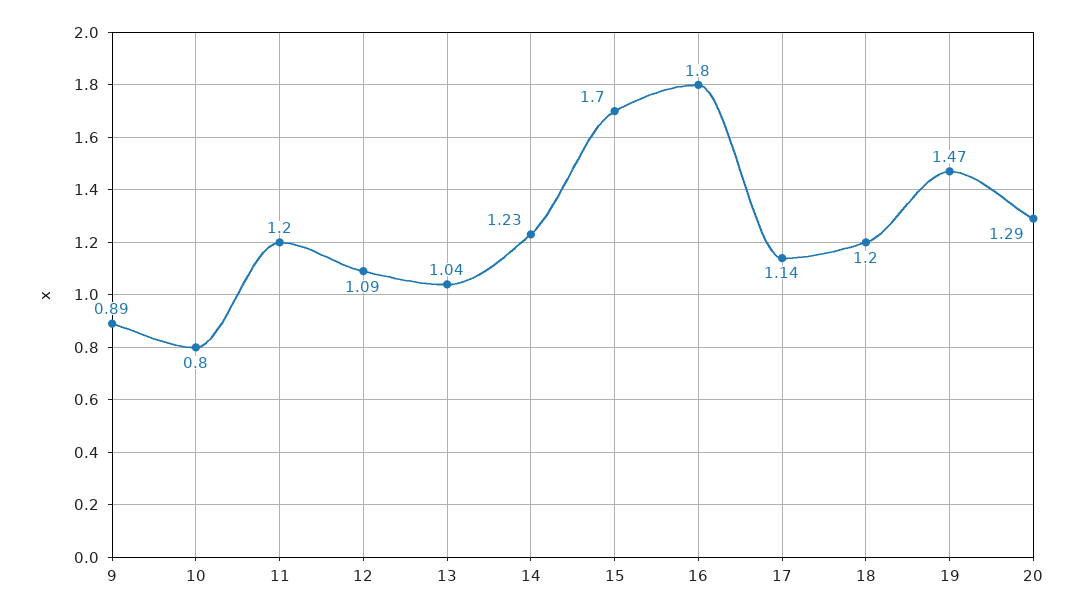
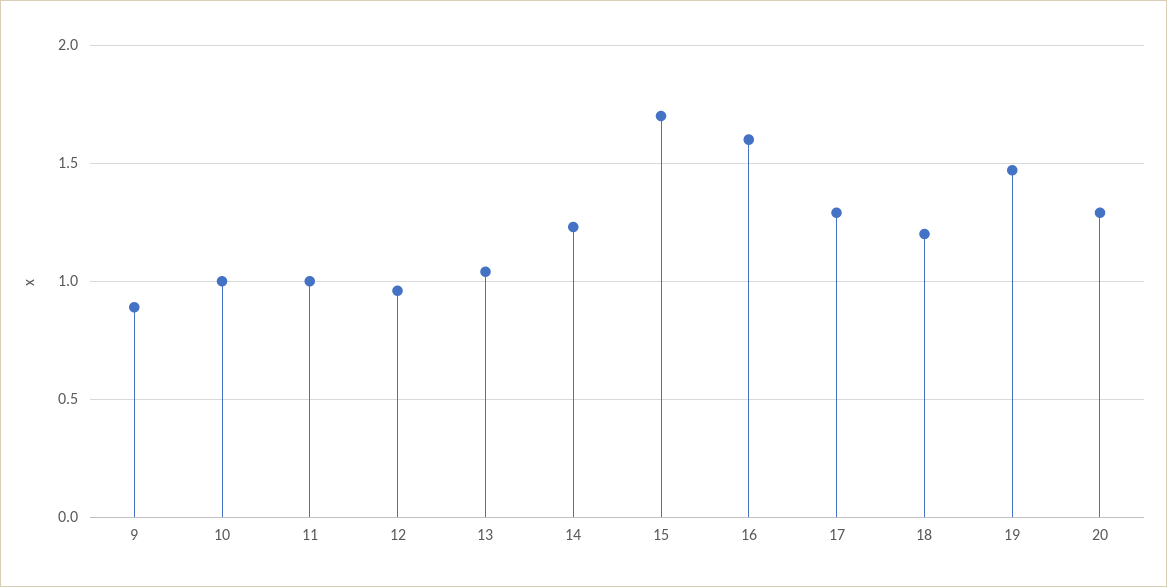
  {
    "9": 0.89,
-   "10": 0.8,
+   "10": 1,
-   "11": 1.2,
+   "11": 1,
-   "12": 1.09,
+   "12": 0.95,
    "13": 1.04,
    "14": 1.23,
    "15": 1.7,
-   "16": 1.8,
+   "16": 1.6,
-   "17": 1.14,
+   "17": 1.3,
    "18": 1.2,
    "19": 1.47,
    "20": 1.29
  }

